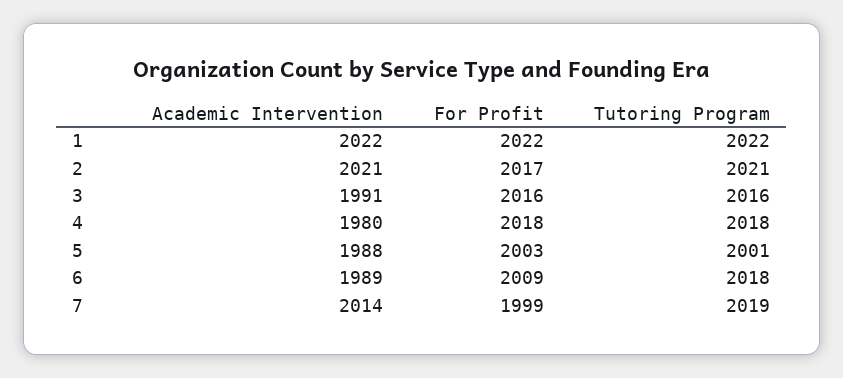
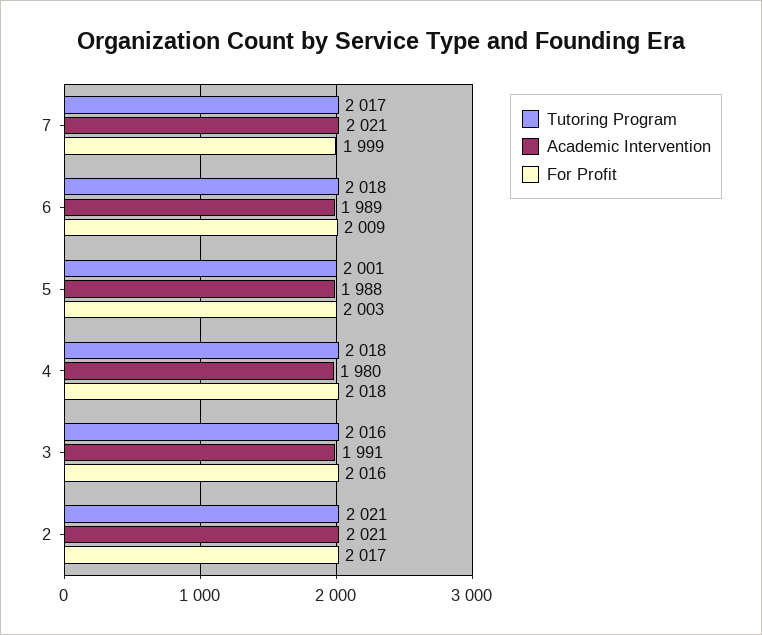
  {
    "Academic Intervention": {
-     "1": 2022,
      "2": 2021,
      "3": 1991,
      "4": 1980,
      "5": 1988,
      "6": 1989,
-     "7": 2014
+     "7": 2021
    },
    "For Profit": {
-     "1": 2022,
      "2": 2017,
      "3": 2016,
      "4": 2018,
      "5": 2003,
      "6": 2009,
      "7": 1999
    },
    "Tutoring Program": {
-     "1": 2022,
      "2": 2021,
      "3": 2016,
      "4": 2018,
      "5": 2001,
      "6": 2018,
-     "7": 2019
+     "7": 2017
    }
  }

